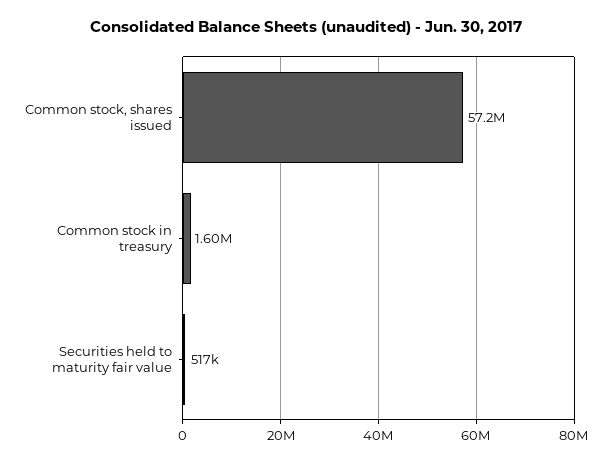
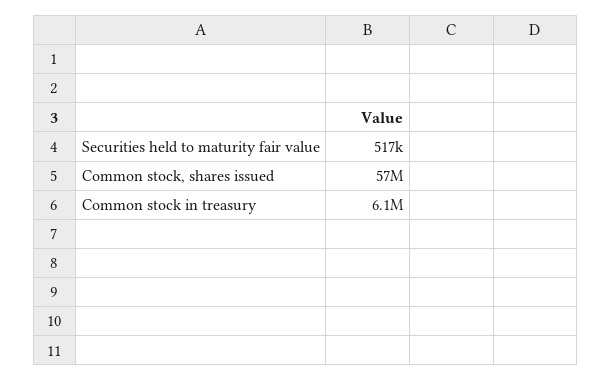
  {
    "Common stock, shares issued": 57200000,
-   "Common stock in treasury": 1600000,
+   "Common stock in treasury": 6100000,
    "Securities held to maturity fair value": 517000
  }

